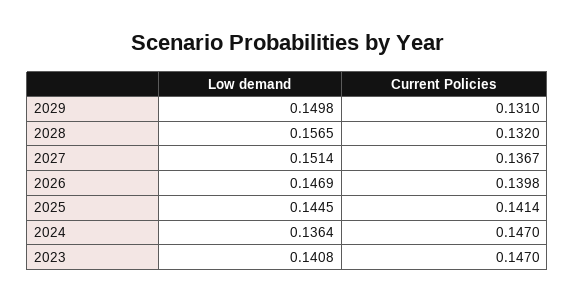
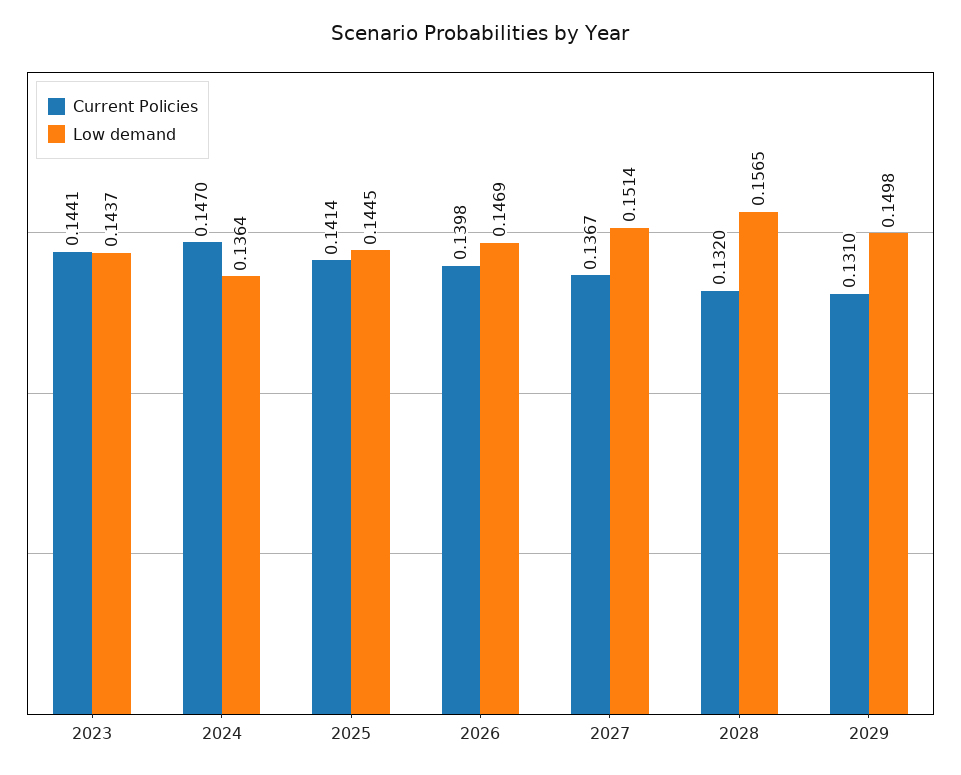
  {
    "Low demand": {
      "2029": 0.1498,
      "2028": 0.1565,
      "2027": 0.1514,
      "2026": 0.1469,
      "2025": 0.1445,
      "2024": 0.1364,
-     "2023": 0.1408
+     "2023": 0.1437
    },
    "Current Policies": {
      "2029": 0.131,
      "2028": 0.132,
      "2027": 0.1367,
      "2026": 0.1398,
      "2025": 0.1414,
      "2024": 0.147,
-     "2023": 0.147
+     "2023": 0.1441
    }
  }

